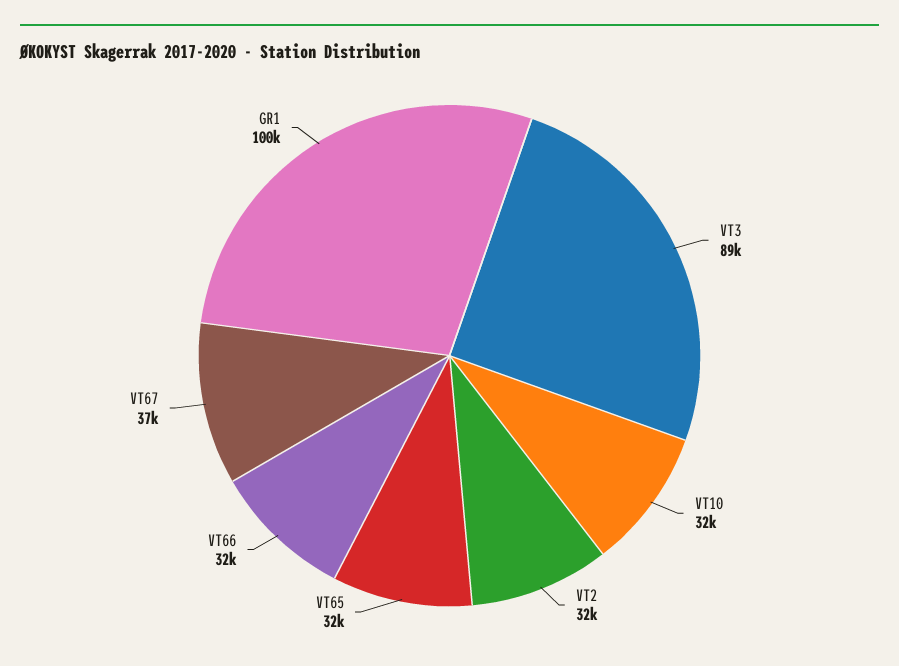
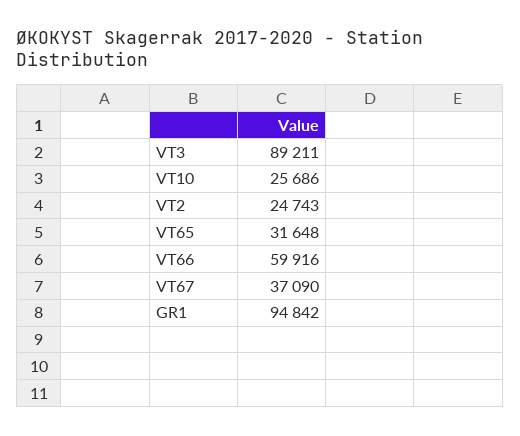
  {
    "VT3": 89211,
-   "VT10": 32000,
+   "VT10": 25686,
-   "VT2": 32000,
+   "VT2": 24743,
    "VT65": 31648,
-   "VT66": 32000,
+   "VT66": 59916,
    "VT67": 37090,
-   "GR1": 100000
+   "GR1": 94842
  }

